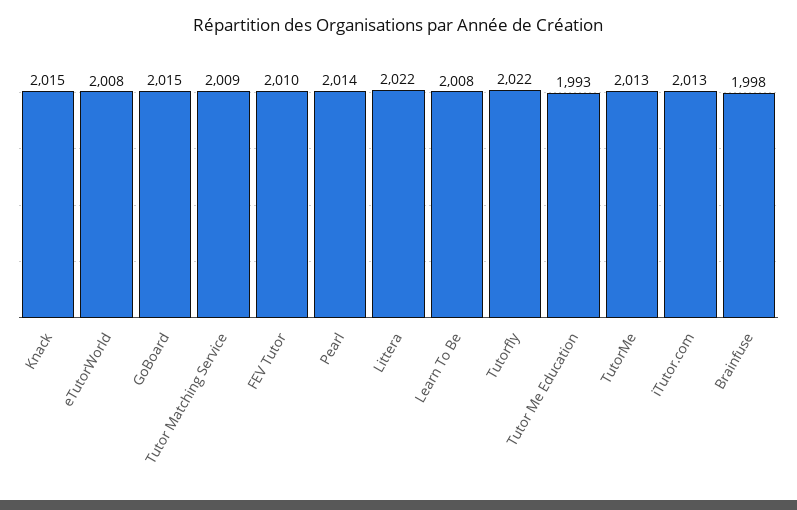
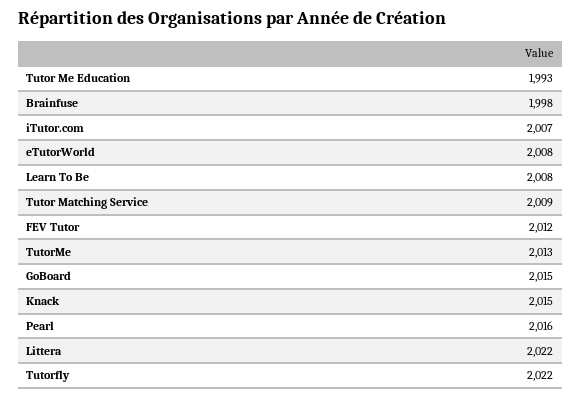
  {
    "Knack": 2015,
    "eTutorWorld": 2008,
    "GoBoard": 2015,
    "Tutor Matching Service": 2009,
-   "FEV Tutor": 2010,
+   "FEV Tutor": 2012,
-   "Pearl": 2014,
+   "Pearl": 2016,
    "Littera": 2022,
    "Learn To Be": 2008,
    "Tutorfly": 2022,
    "Tutor Me Education": 1993,
    "TutorMe": 2013,
-   "iTutor.com": 2013,
+   "iTutor.com": 2007,
    "Brainfuse": 1998
  }

